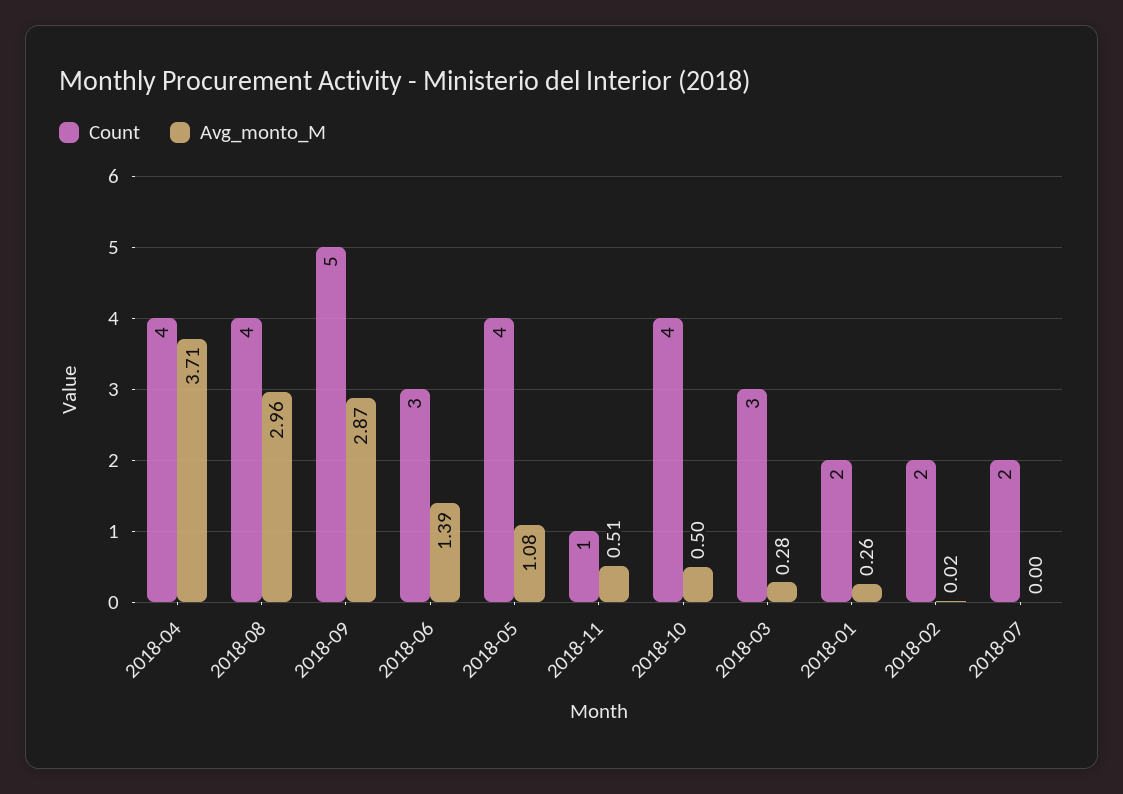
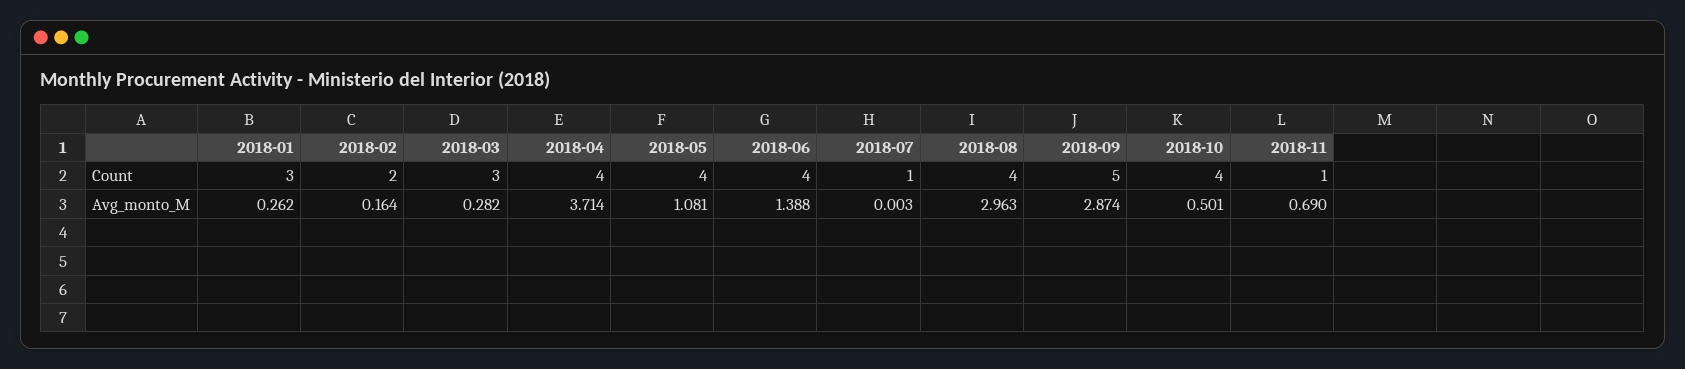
  {
    "Count": {
      "2018-04": 4,
      "2018-08": 4,
      "2018-09": 5,
-     "2018-06": 3,
+     "2018-06": 4,
      "2018-05": 4,
      "2018-11": 1,
      "2018-10": 4,
      "2018-03": 3,
-     "2018-01": 2,
+     "2018-01": 3,
      "2018-02": 2,
-     "2018-07": 2
+     "2018-07": 1
    },
    "Avg_monto_M": {
      "2018-04": 3.714,
      "2018-08": 2.963,
      "2018-09": 2.874,
      "2018-06": 1.388,
      "2018-05": 1.081,
-     "2018-11": 0.51,
+     "2018-11": 0.69,
      "2018-10": 0.501,
      "2018-03": 0.282,
      "2018-01": 0.262,
-     "2018-02": 0.02,
+     "2018-02": 0.164,
      "2018-07": 0.003
    }
  }

